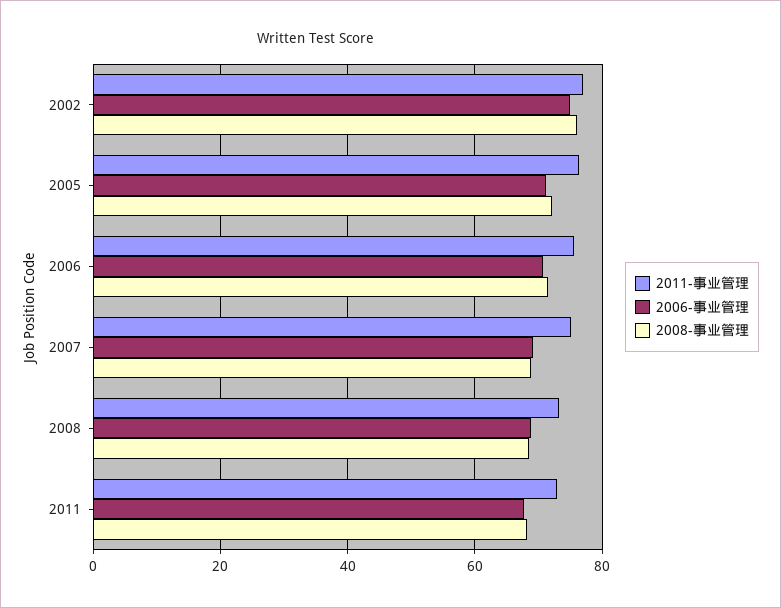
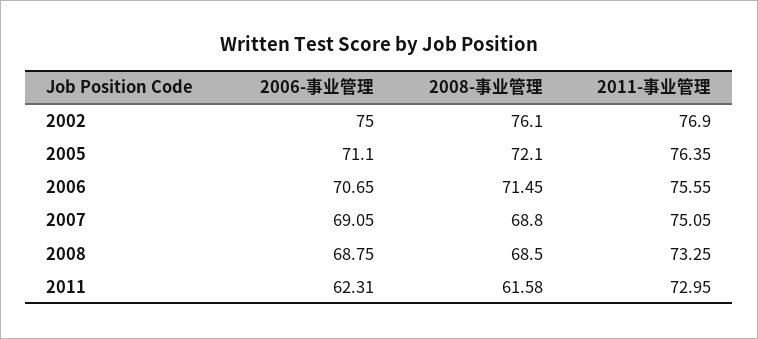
  {
    "2011-事业管理": {
      "2002": 76.9,
      "2005": 76.35,
      "2006": 75.55,
      "2007": 75.05,
      "2008": 73.25,
      "2011": 72.95
    },
    "2006-事业管理": {
      "2002": 75,
      "2005": 71.1,
      "2006": 70.65,
      "2007": 69.05,
      "2008": 68.75,
-     "2011": 68
+     "2011": 62.31
    },
    "2008-事业管理": {
      "2002": 76.1,
      "2005": 72.1,
      "2006": 71.45,
      "2007": 68.8,
      "2008": 68.5,
-     "2011": 68
+     "2011": 61.58
    }
  }

